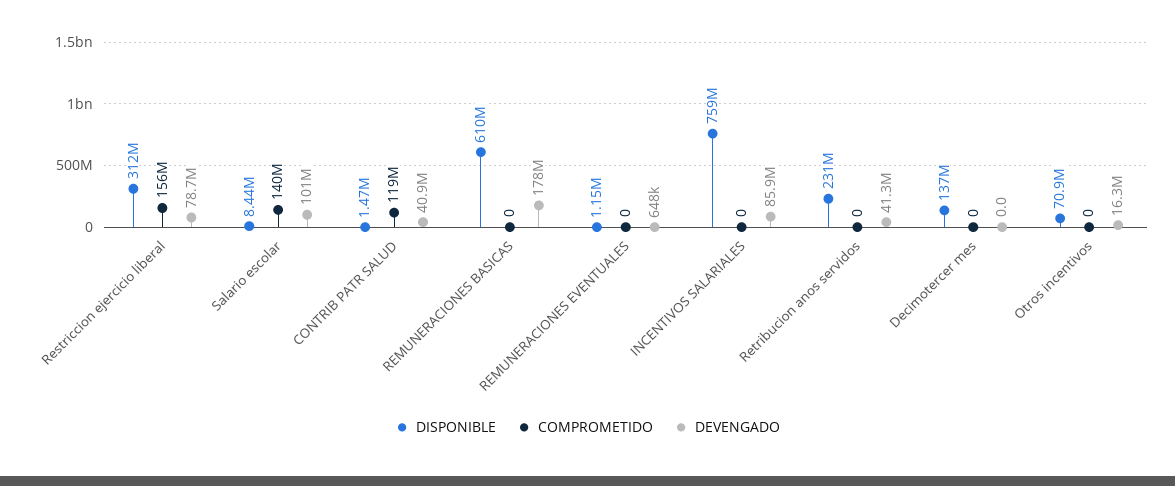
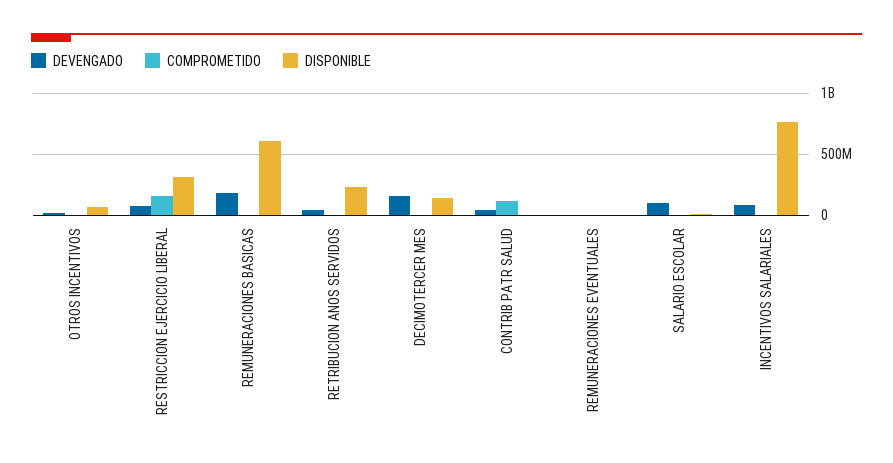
  {
    "DISPONIBLE": {
      "Restriccion ejercicio liberal": 312000000,
      "Salario escolar": 8440000,
      "CONTRIB PATR SALUD": 1470000,
      "REMUNERACIONES BASICAS": 610000000,
      "REMUNERACIONES EVENTUALES": 1150000,
      "INCENTIVOS SALARIALES": 759000000,
      "Retribucion anos servidos": 231000000,
      "Decimotercer mes": 137000000,
      "Otros incentivos": 70900000
    },
    "COMPROMETIDO": {
      "Restriccion ejercicio liberal": 156000000,
-     "Salario escolar": 140000000,
+     "Salario escolar": 0,
      "CONTRIB PATR SALUD": 119000000,
      "REMUNERACIONES BASICAS": 0,
      "REMUNERACIONES EVENTUALES": 0,
      "INCENTIVOS SALARIALES": 0,
      "Retribucion anos servidos": 0,
      "Decimotercer mes": 0,
      "Otros incentivos": 0
    },
    "DEVENGADO": {
      "Restriccion ejercicio liberal": 78700000,
      "Salario escolar": 101000000,
      "CONTRIB PATR SALUD": 40900000,
      "REMUNERACIONES BASICAS": 178000000,
      "REMUNERACIONES EVENTUALES": 648000,
      "INCENTIVOS SALARIALES": 85900000,
      "Retribucion anos servidos": 41300000,
-     "Decimotercer mes": 0,
+     "Decimotercer mes": 150000000,
      "Otros incentivos": 16300000
    }
  }

